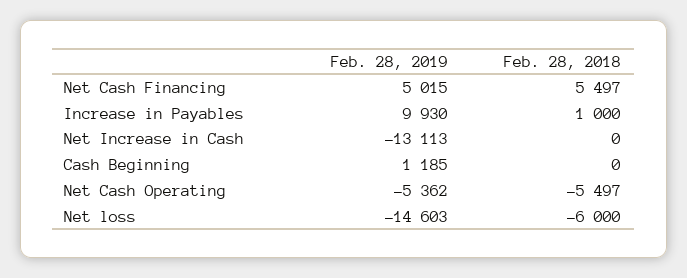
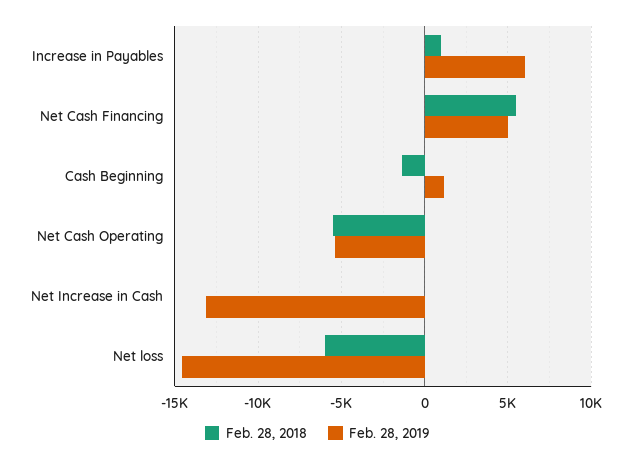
  {
    "Feb. 28, 2019": {
      "Net Cash Financing": 5015,
-     "Increase in Payables": 9930,
+     "Increase in Payables": 6000,
      "Net Increase in Cash": -13113,
      "Cash Beginning": 1185,
      "Net Cash Operating": -5362,
      "Net loss": -14603
    },
    "Feb. 28, 2018": {
      "Net Cash Financing": 5497,
      "Increase in Payables": 1000,
      "Net Increase in Cash": 0,
-     "Cash Beginning": 0,
+     "Cash Beginning": -1500,
      "Net Cash Operating": -5497,
      "Net loss": -6000
    }
  }

